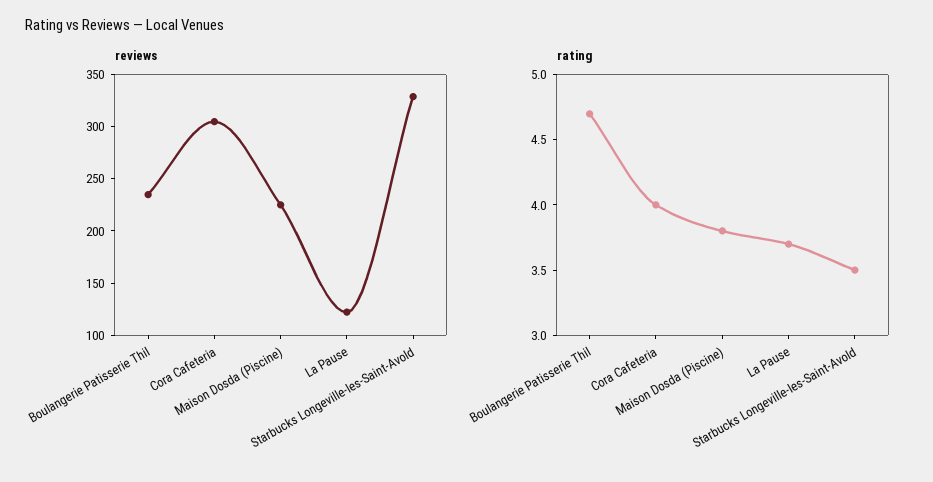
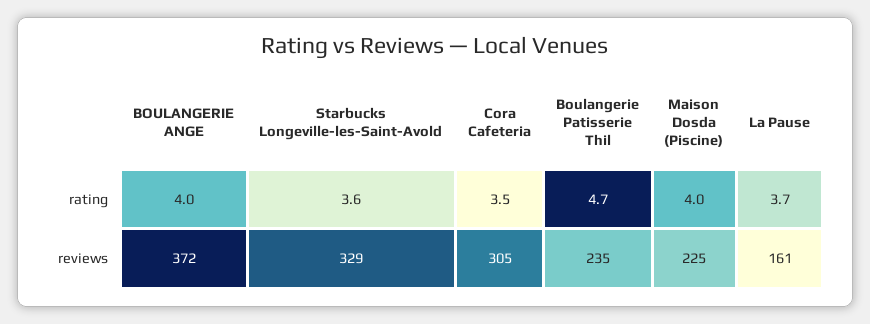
  {
    "reviews": {
      "Boulangerie Patisserie Thil": 235,
      "Cora Cafeteria": 305,
      "Maison Dosda (Piscine)": 225,
-     "La Pause": 120,
+     "La Pause": 161,
-     "Starbucks Longeville-les-Saint-Avold": 329
+     "Starbucks Longeville-les-Saint-Avold": 329,
+     "BOULANGERIE ANGE": 372
    },
    "rating": {
      "Boulangerie Patisserie Thil": 4.7,
-     "Cora Cafeteria": 4,
+     "Cora Cafeteria": 3.5,
-     "Maison Dosda (Piscine)": 3.8,
+     "Maison Dosda (Piscine)": 4,
      "La Pause": 3.7,
-     "Starbucks Longeville-les-Saint-Avold": 3.5
+     "Starbucks Longeville-les-Saint-Avold": 3.6,
+     "BOULANGERIE ANGE": 4
    }
  }

